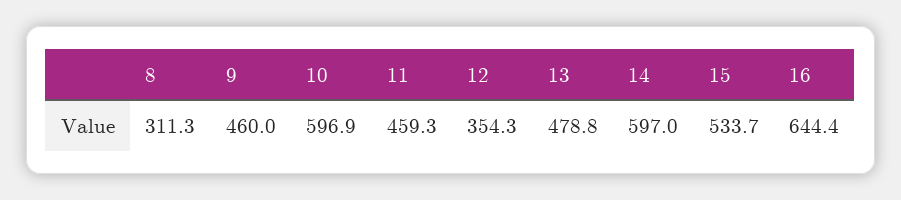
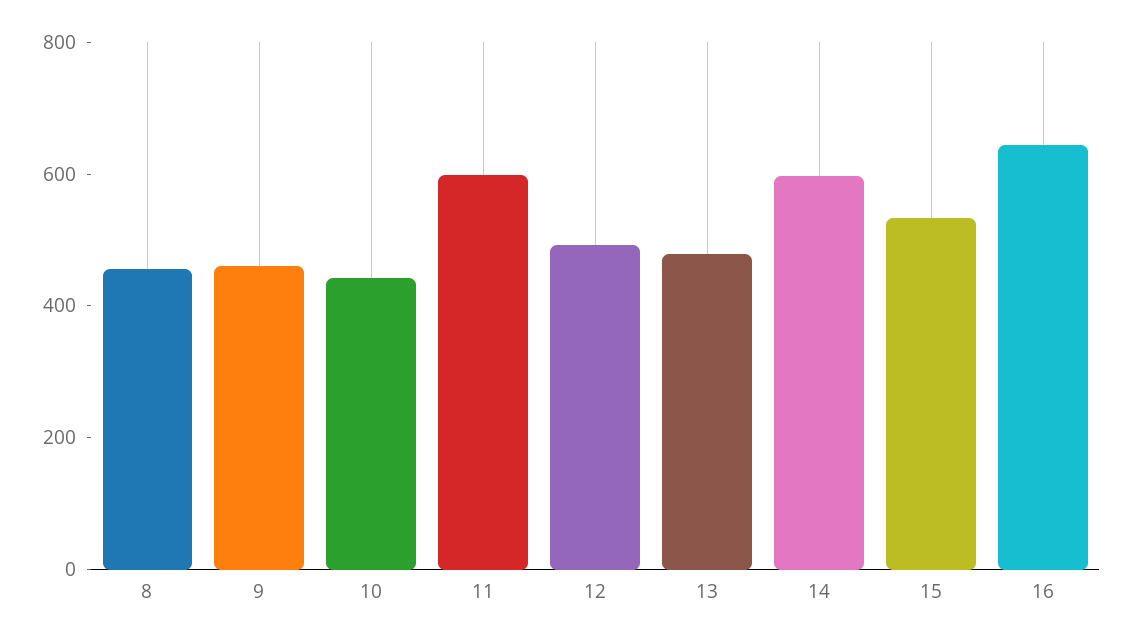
  {
-   "8": 311.3,
+   "8": 450,
    "9": 460,
-   "10": 596.9,
+   "10": 450,
-   "11": 459.3,
+   "11": 600,
-   "12": 354.3,
+   "12": 500,
    "13": 478.8,
    "14": 597,
    "15": 533.7,
    "16": 644.4
  }

